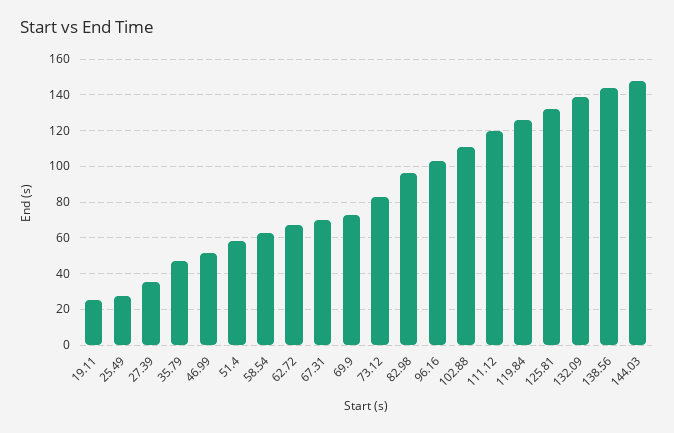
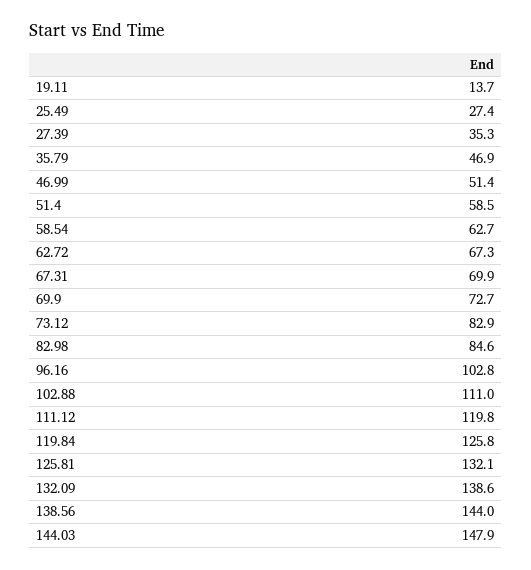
  {
-   "19.11": 25,
+   "19.11": 13.7,
    "25.49": 27.4,
    "27.39": 35.3,
    "35.79": 46.9,
    "46.99": 51.4,
    "51.4": 58.5,
    "58.54": 62.7,
    "62.72": 67.3,
    "67.31": 69.9,
    "69.9": 72.7,
    "73.12": 82.9,
-   "82.98": 95,
+   "82.98": 84.6,
    "96.16": 102.8,
    "102.88": 111,
    "111.12": 119.8,
    "119.84": 125.8,
    "125.81": 132.1,
    "132.09": 138.6,
    "138.56": 144,
    "144.03": 147.9
  }

